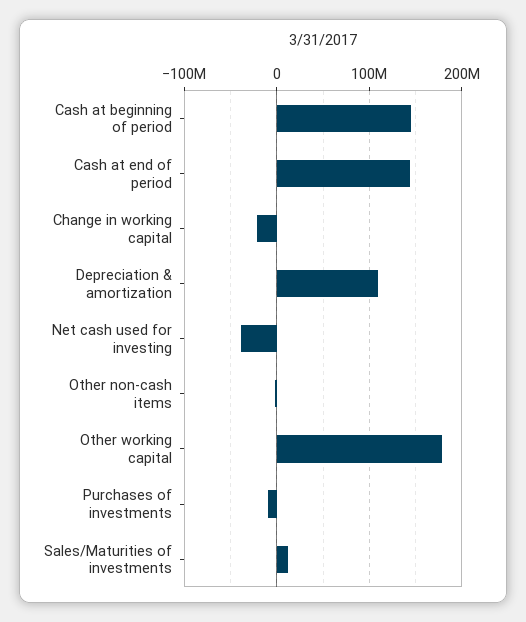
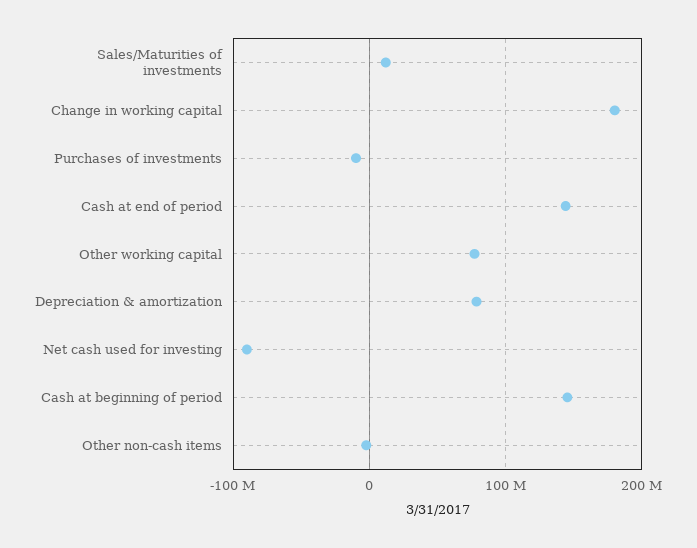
  {
    "Cash at beginning of period": 150000000,
    "Cash at end of period": 140000000,
-   "Change in working capital": -20000000,
+   "Change in working capital": 180000000,
-   "Depreciation & amortization": 110000000,
+   "Depreciation & amortization": 80000000,
-   "Net cash used for investing": -40000000,
+   "Net cash used for investing": -90000000,
    "Other non-cash items": 0,
-   "Other working capital": 180000000,
+   "Other working capital": 80000000,
    "Purchases of investments": -10000000,
    "Sales/Maturities of investments": 10000000
  }

